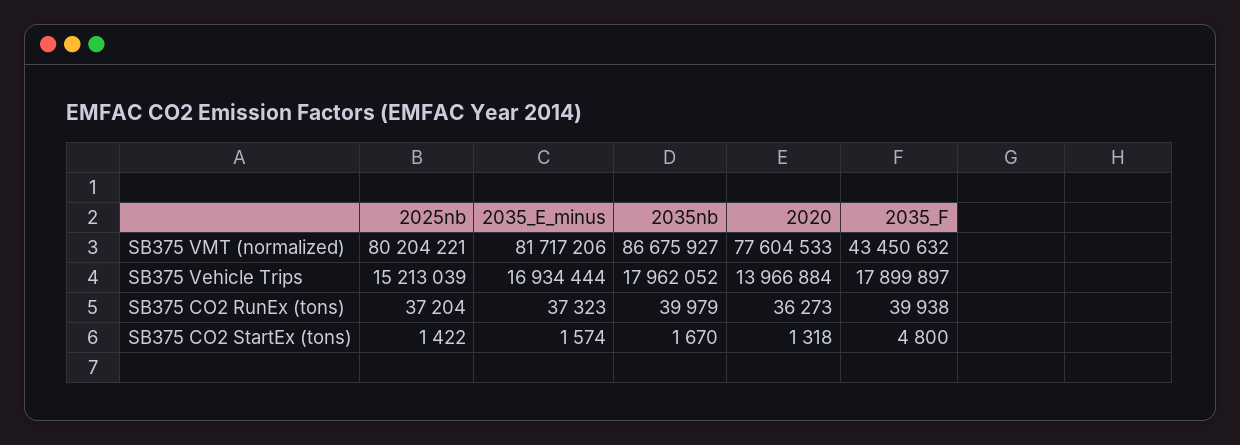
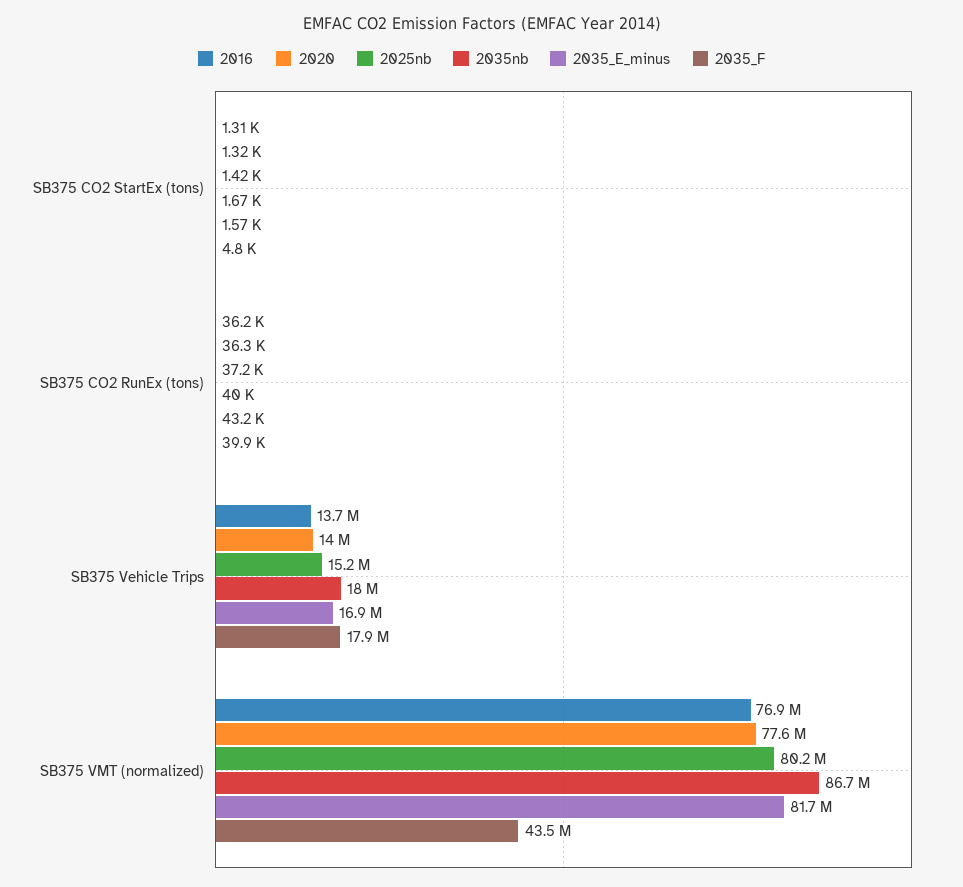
  {
    "2025nb": {
      "SB375 VMT (normalized)": 80204221,
      "SB375 Vehicle Trips": 15213039,
      "SB375 CO2 RunEx (tons)": 37204,
      "SB375 CO2 StartEx (tons)": 1422
    },
    "2035_E_minus": {
      "SB375 VMT (normalized)": 81717206,
      "SB375 Vehicle Trips": 16934444,
-     "SB375 CO2 RunEx (tons)": 37323,
+     "SB375 CO2 RunEx (tons)": 43200,
      "SB375 CO2 StartEx (tons)": 1574
    },
    "2035nb": {
      "SB375 VMT (normalized)": 86675927,
      "SB375 Vehicle Trips": 17962052,
      "SB375 CO2 RunEx (tons)": 39979,
      "SB375 CO2 StartEx (tons)": 1670
    },
    "2020": {
      "SB375 VMT (normalized)": 77604533,
      "SB375 Vehicle Trips": 13966884,
      "SB375 CO2 RunEx (tons)": 36273,
      "SB375 CO2 StartEx (tons)": 1318
    },
    "2035_F": {
      "SB375 VMT (normalized)": 43450632,
      "SB375 Vehicle Trips": 17899897,
      "SB375 CO2 RunEx (tons)": 39938,
      "SB375 CO2 StartEx (tons)": 4800
-   }
+   },
+   "2016": {
+     "SB375 CO2 StartEx (tons)": 1310,
+     "SB375 CO2 RunEx (tons)": 36200,
+     "SB375 Vehicle Trips": 13700000,
+     "SB375 VMT (normalized)": 76900000
+   }
  }

